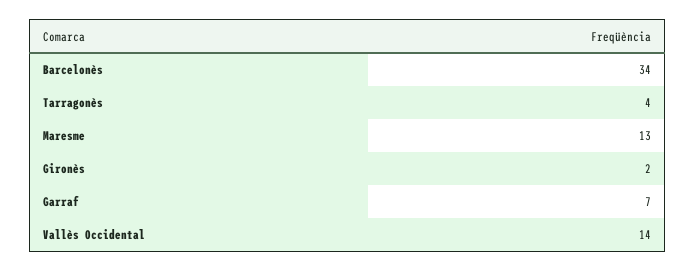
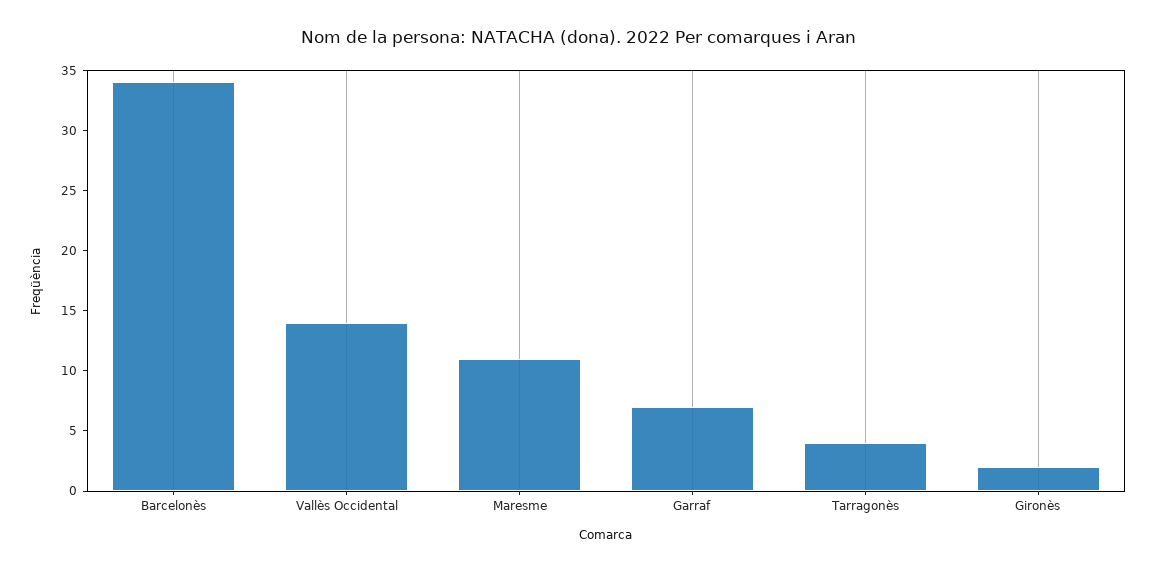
  {
    "Barcelonès": 34,
    "Tarragonès": 4,
-   "Maresme": 13,
+   "Maresme": 11,
    "Gironès": 2,
    "Garraf": 7,
    "Vallès Occidental": 14
  }

